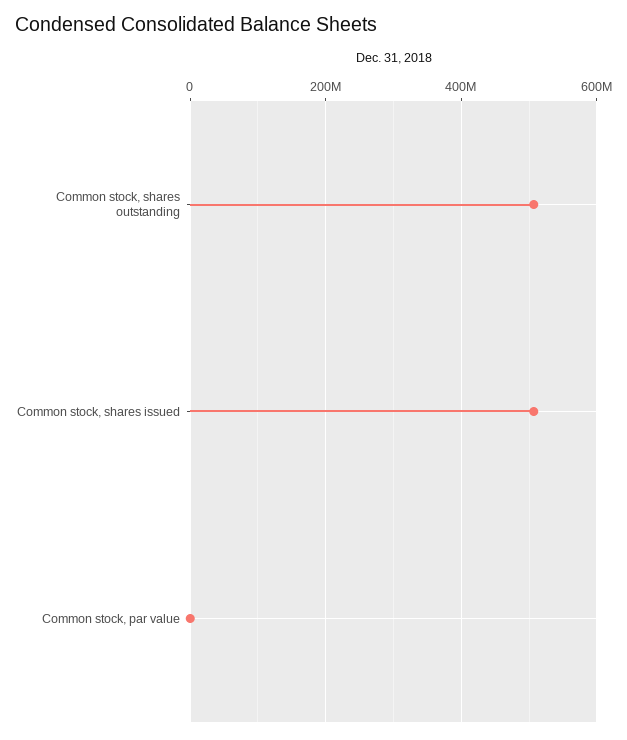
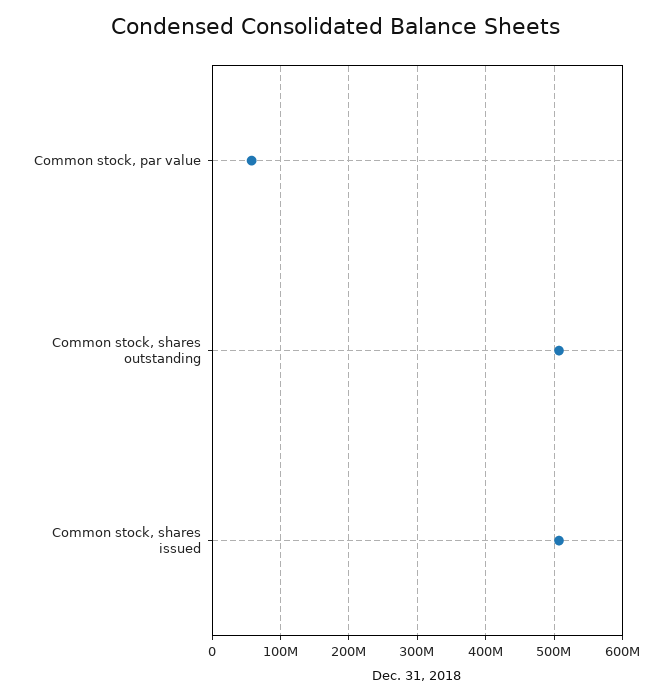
  {
    "Common stock, shares outstanding": 510000000,
    "Common stock, shares issued": 510000000,
-   "Common stock, par value": 0
+   "Common stock, par value": 60000000
  }

